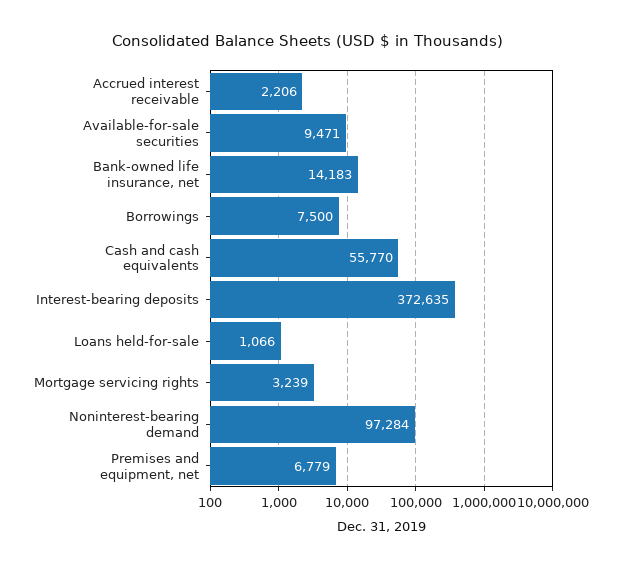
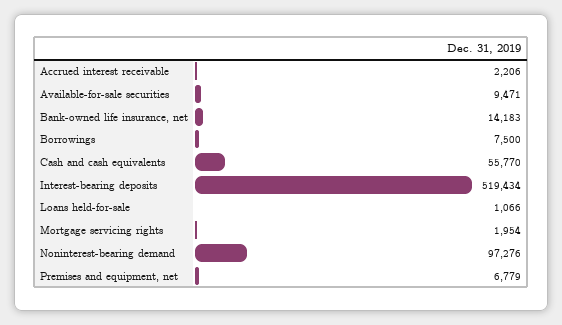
  {
    "Accrued interest receivable": 2206,
    "Available-for-sale securities": 9471,
    "Bank-owned life insurance, net": 14183,
    "Borrowings": 7500,
    "Cash and cash equivalents": 55770,
-   "Interest-bearing deposits": 372635,
+   "Interest-bearing deposits": 519434,
    "Loans held-for-sale": 1066,
-   "Mortgage servicing rights": 3239,
+   "Mortgage servicing rights": 1954,
-   "Noninterest-bearing demand": 97284,
+   "Noninterest-bearing demand": 97276,
    "Premises and equipment, net": 6779
  }

